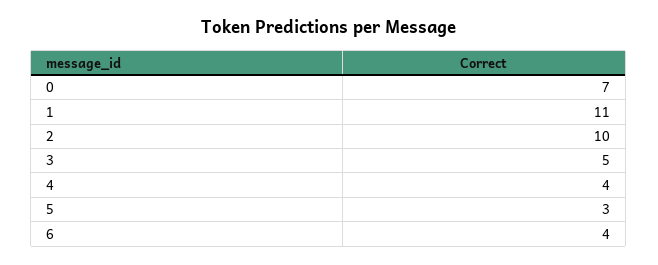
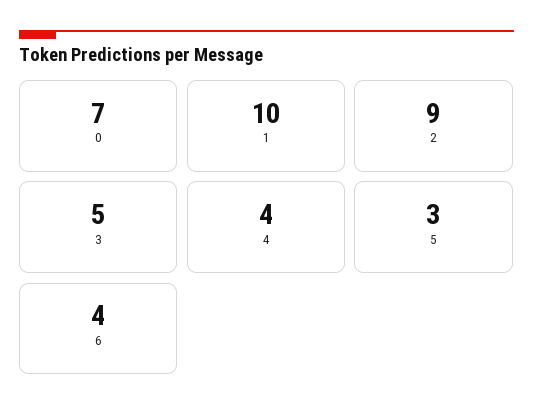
  {
    "0": 7,
-   "1": 11,
+   "1": 10,
-   "2": 10,
+   "2": 9,
    "3": 5,
    "4": 4,
    "5": 3,
    "6": 4
  }

